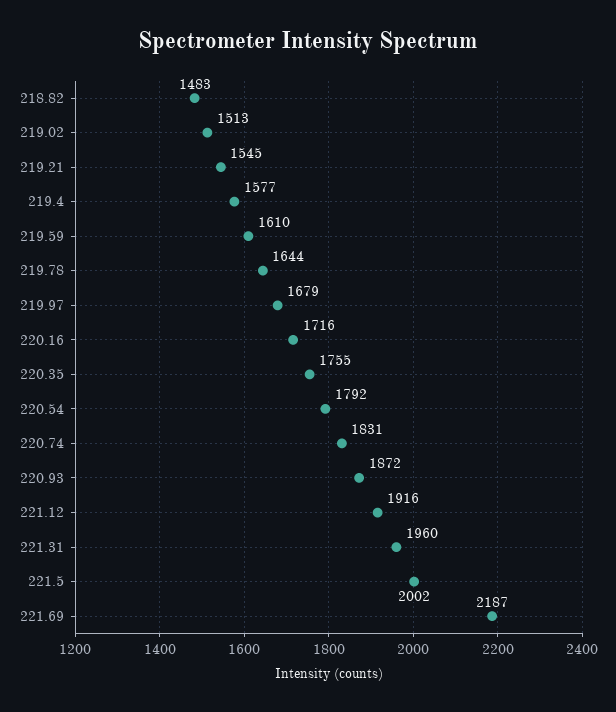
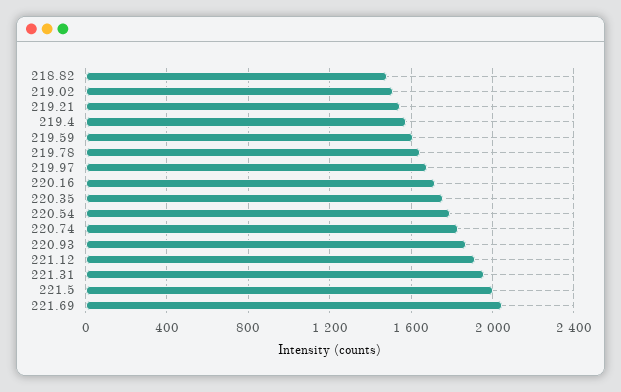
  {
    "218.82": 1483,
    "219.02": 1513,
    "219.21": 1545,
    "219.4": 1577,
    "219.59": 1610,
    "219.78": 1644,
    "219.97": 1679,
    "220.16": 1716,
    "220.35": 1755,
    "220.54": 1792,
    "220.74": 1831,
    "220.93": 1872,
    "221.12": 1916,
    "221.31": 1960,
    "221.5": 2002,
-   "221.69": 2187
+   "221.69": 2050
  }

